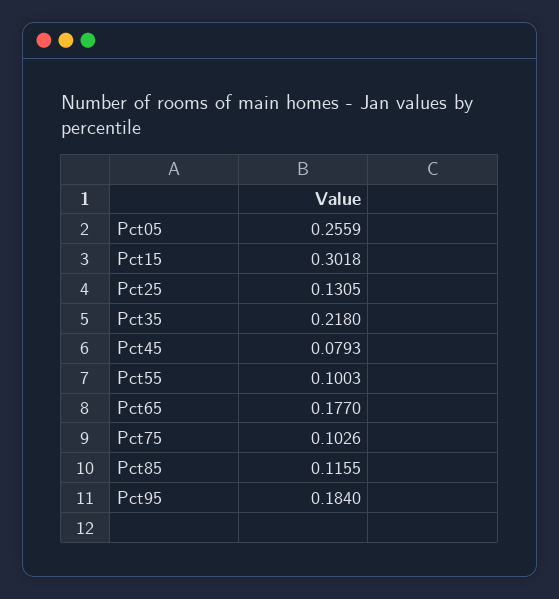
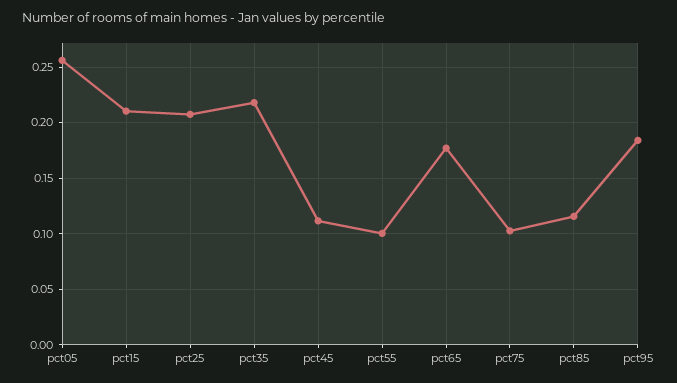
  {
    "Pct05": 0.2559,
-   "Pct15": 0.3018,
+   "Pct15": 0.21,
-   "Pct25": 0.1305,
+   "Pct25": 0.21,
    "Pct35": 0.218,
-   "Pct45": 0.0793,
+   "Pct45": 0.11,
    "Pct55": 0.1003,
    "Pct65": 0.177,
    "Pct75": 0.1026,
    "Pct85": 0.1155,
    "Pct95": 0.184
  }

